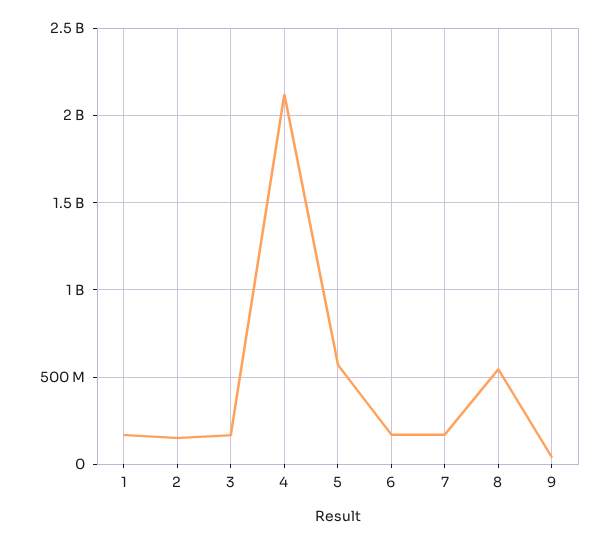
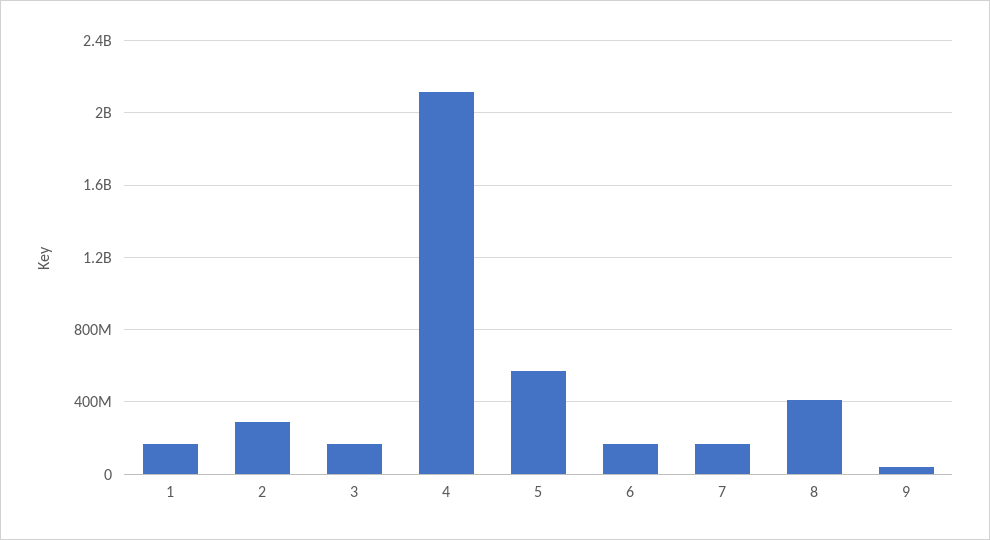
  {
    "1": 150000000,
-   "2": 150000000,
+   "2": 300000000,
    "3": 150000000,
    "4": 2100000000,
    "5": 550000000,
    "6": 150000000,
    "7": 150000000,
-   "8": 550000000,
+   "8": 400000000,
    "9": 50000000
  }

